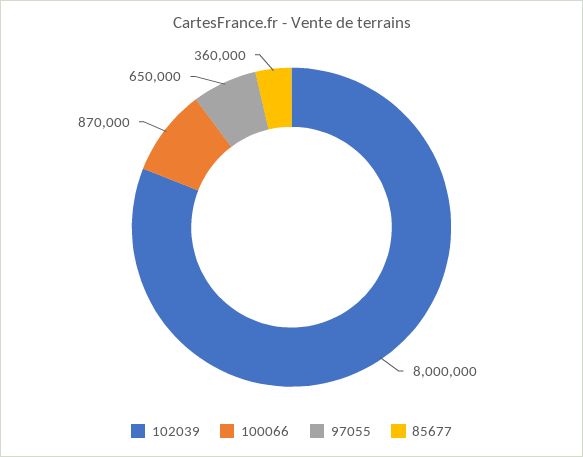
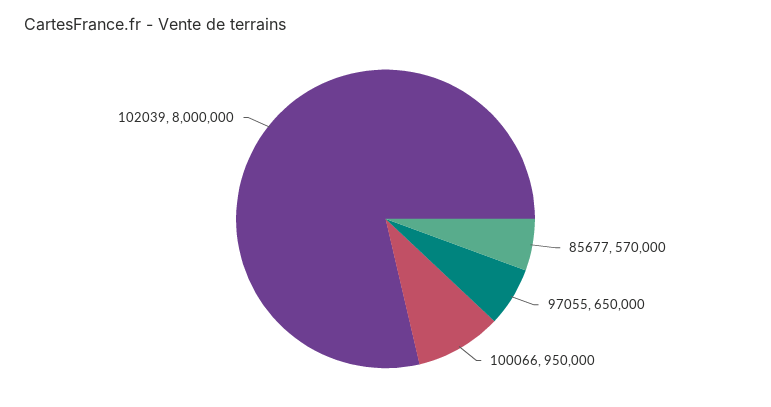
  {
    "102039": 8000000,
-   "100066": 870000,
+   "100066": 950000,
    "97055": 650000,
-   "85677": 360000
+   "85677": 570000
  }

